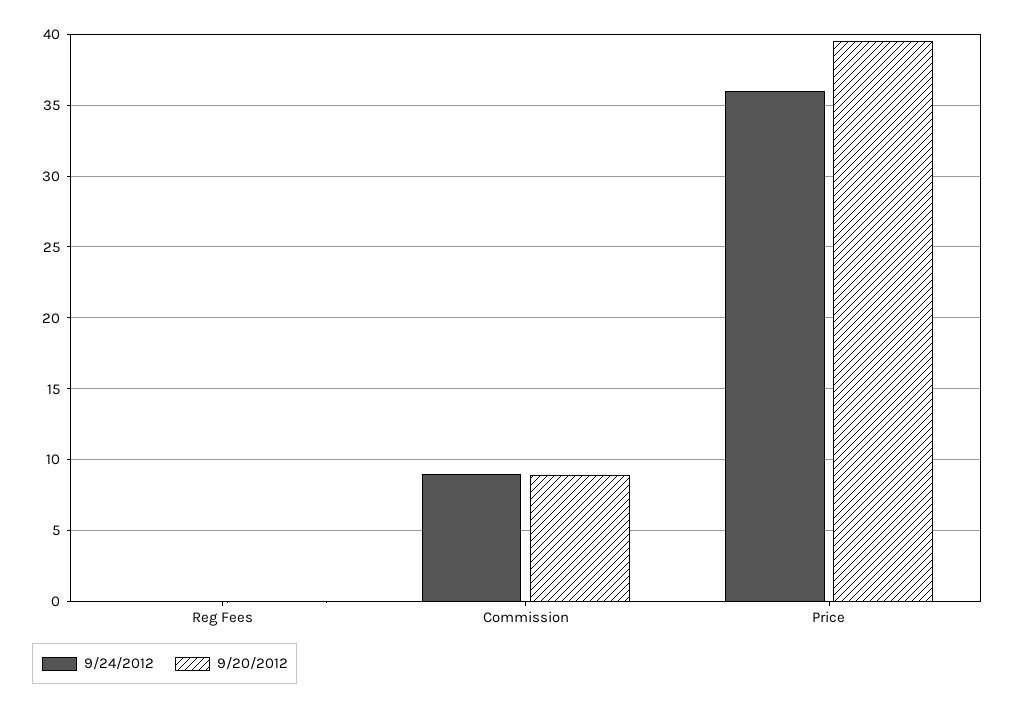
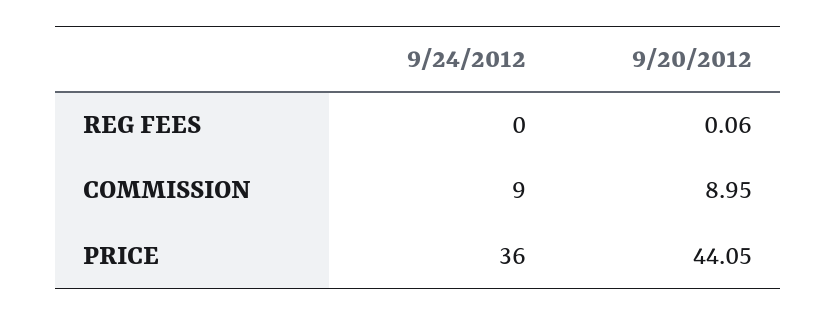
  {
    "9/24/2012": {
      "Reg Fees": 0,
      "Commission": 9,
      "Price": 36
    },
    "9/20/2012": {
      "Reg Fees": 0.06,
      "Commission": 8.95,
-     "Price": 39.5
+     "Price": 44.05
    }
  }

